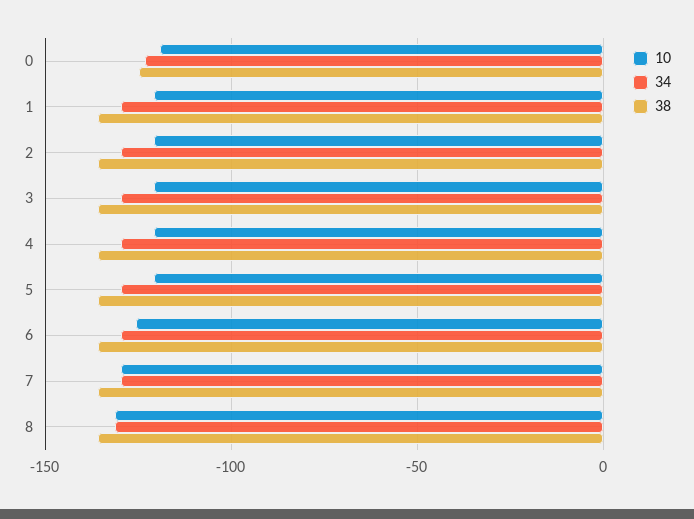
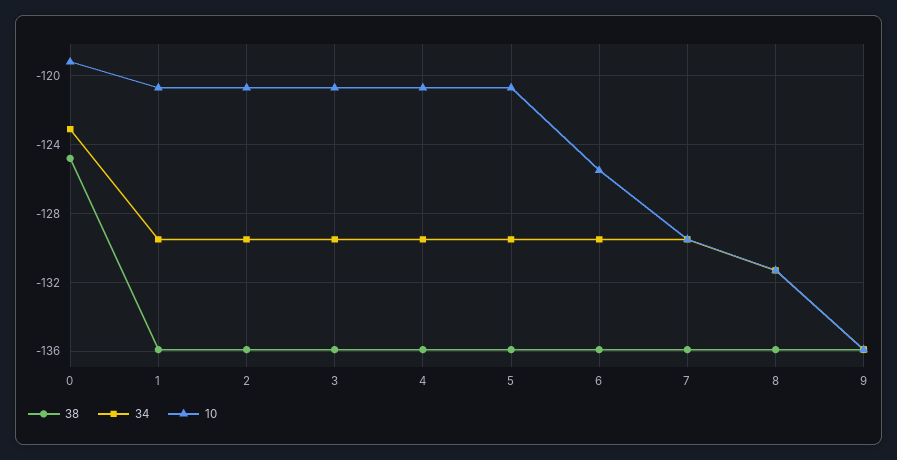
  {
    "10": {
      "0": -119,
      "1": -120.5,
      "2": -120.5,
      "3": -120.5,
      "4": -120.5,
      "5": -120.5,
      "6": -125.5,
      "7": -129.5,
-     "8": -131.5
+     "8": -131.5,
+     "9": -136
    },
    "34": {
      "0": -123,
      "1": -129.5,
      "2": -129.5,
      "3": -129.5,
      "4": -129.5,
      "5": -129.5,
      "6": -129.5,
      "7": -129.5,
-     "8": -131.5
+     "8": -131.5,
+     "9": -136
    },
    "38": {
      "0": -125,
      "1": -136,
      "2": -136,
      "3": -136,
      "4": -136,
      "5": -136,
      "6": -136,
      "7": -136,
-     "8": -136
+     "8": -136,
+     "9": -136
    }
  }

